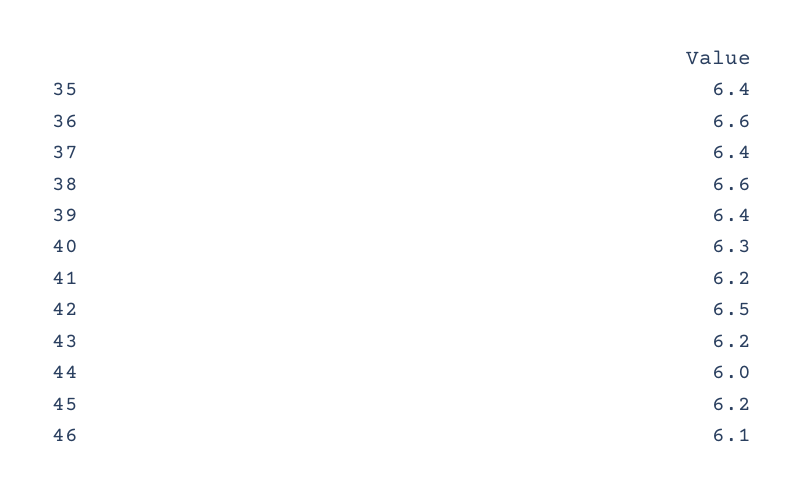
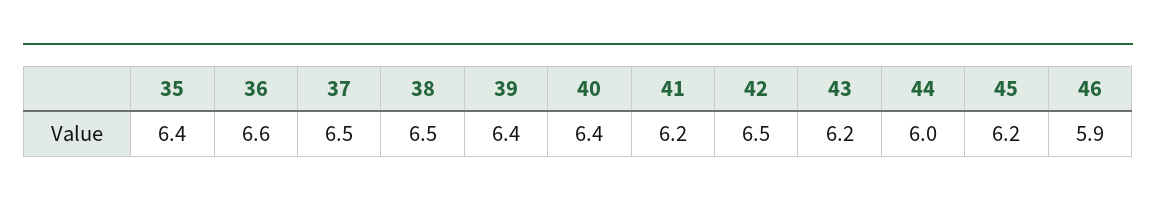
  {
    "35": 6.4,
    "36": 6.6,
-   "37": 6.4,
+   "37": 6.5,
-   "38": 6.6,
+   "38": 6.5,
    "39": 6.4,
-   "40": 6.3,
+   "40": 6.4,
    "41": 6.2,
    "42": 6.5,
    "43": 6.2,
    "44": 6,
    "45": 6.2,
-   "46": 6.1
+   "46": 5.9
  }

